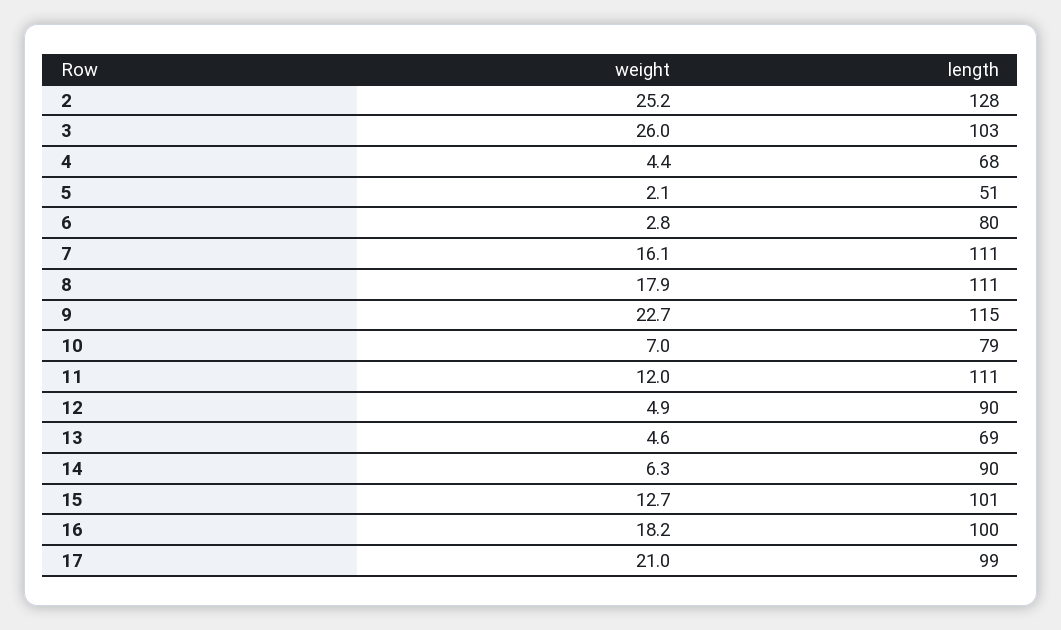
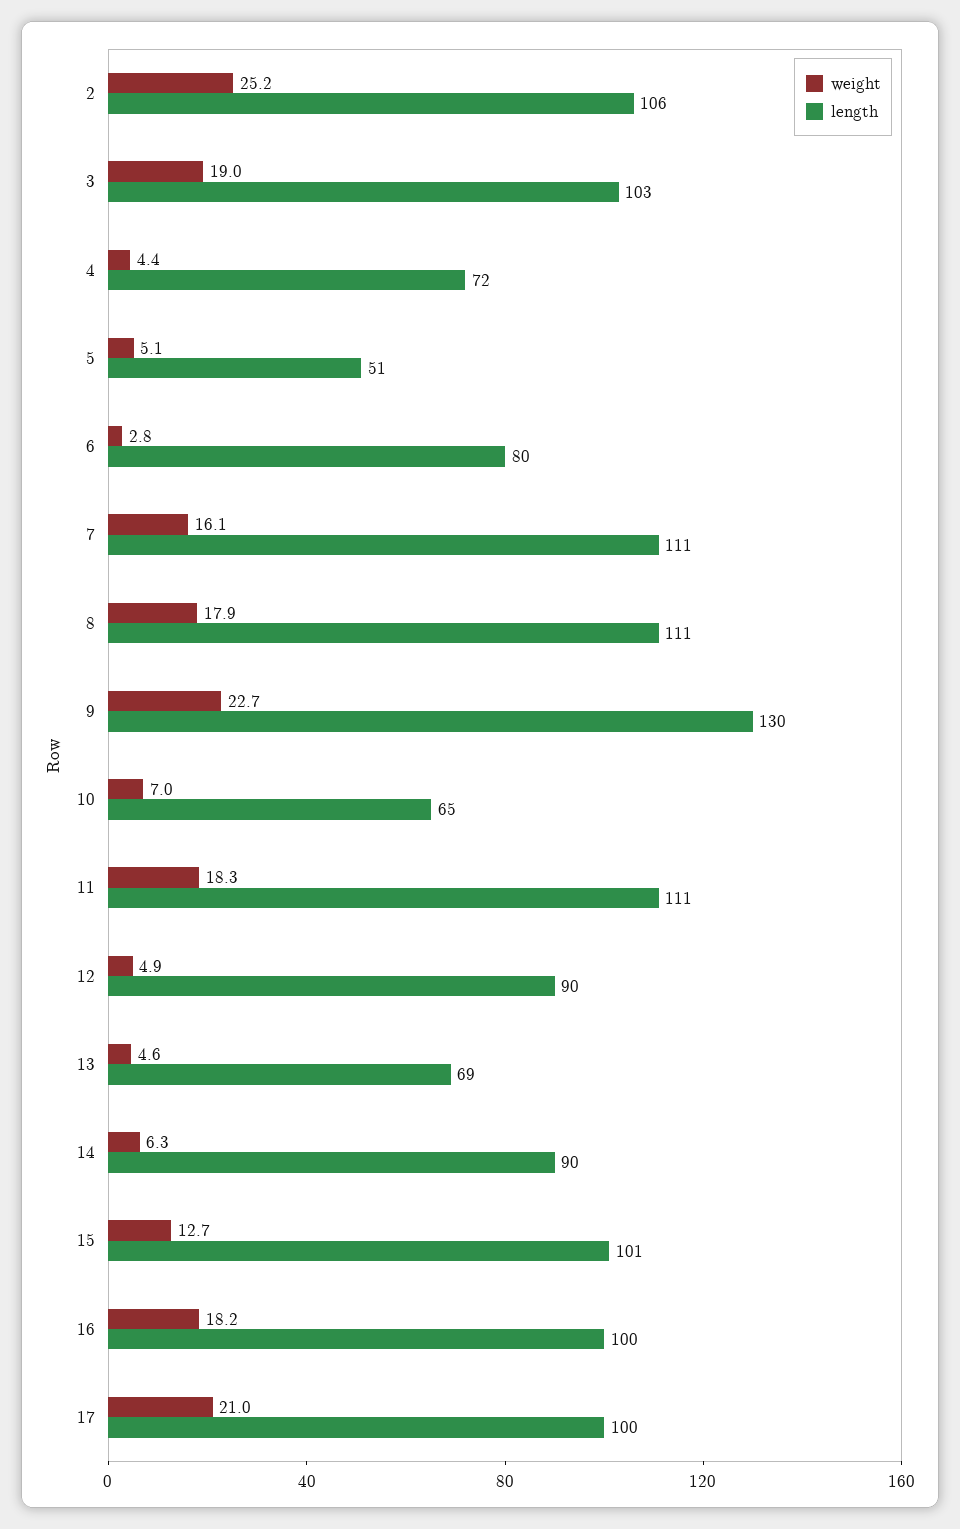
  {
    "weight": {
      "2": 25.2,
-     "3": 26,
+     "3": 19,
      "4": 4.4,
-     "5": 2.1,
+     "5": 5.1,
      "6": 2.8,
      "7": 16.1,
      "8": 17.9,
      "9": 22.7,
      "10": 7,
-     "11": 12,
+     "11": 18.3,
      "12": 4.9,
      "13": 4.6,
      "14": 6.3,
      "15": 12.7,
      "16": 18.2,
      "17": 21
    },
    "length": {
-     "2": 128,
+     "2": 106,
      "3": 103,
-     "4": 68,
+     "4": 72,
      "5": 51,
      "6": 80,
      "7": 111,
      "8": 111,
-     "9": 115,
+     "9": 130,
-     "10": 79,
+     "10": 65,
      "11": 111,
      "12": 90,
      "13": 69,
      "14": 90,
      "15": 101,
      "16": 100,
-     "17": 99
+     "17": 100
    }
  }

